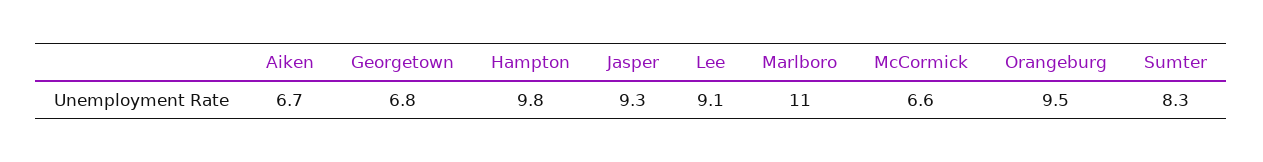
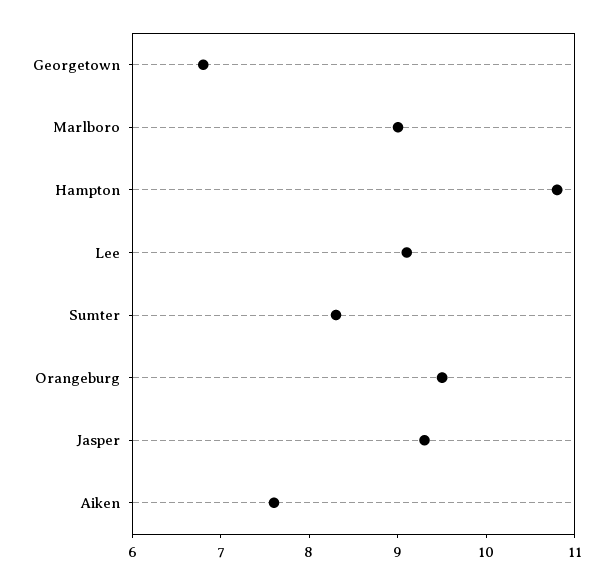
  {
-   "Aiken": 6.7,
+   "Aiken": 7.6,
    "Georgetown": 6.8,
-   "Hampton": 9.8,
+   "Hampton": 10.8,
    "Jasper": 9.3,
    "Lee": 9.1,
-   "Marlboro": 11,
+   "Marlboro": 9,
-   "McCormick": 6.6,
    "Orangeburg": 9.5,
    "Sumter": 8.3
  }

